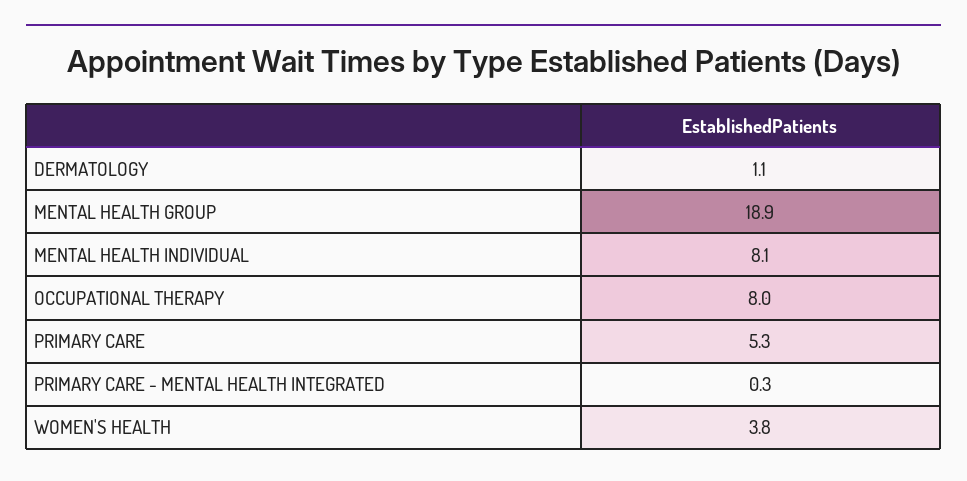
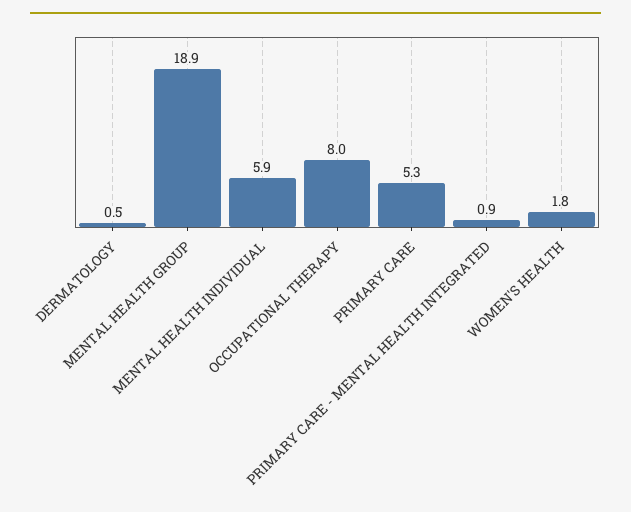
  {
-   "DERMATOLOGY": 1.1,
+   "DERMATOLOGY": 0.5,
    "MENTAL HEALTH GROUP": 18.9,
-   "MENTAL HEALTH INDIVIDUAL": 8.1,
+   "MENTAL HEALTH INDIVIDUAL": 5.9,
    "OCCUPATIONAL THERAPY": 8,
    "PRIMARY CARE": 5.3,
-   "PRIMARY CARE - MENTAL HEALTH INTEGRATED": 0.3,
+   "PRIMARY CARE - MENTAL HEALTH INTEGRATED": 0.9,
-   "WOMEN'S HEALTH": 3.8
+   "WOMEN'S HEALTH": 1.8
  }

